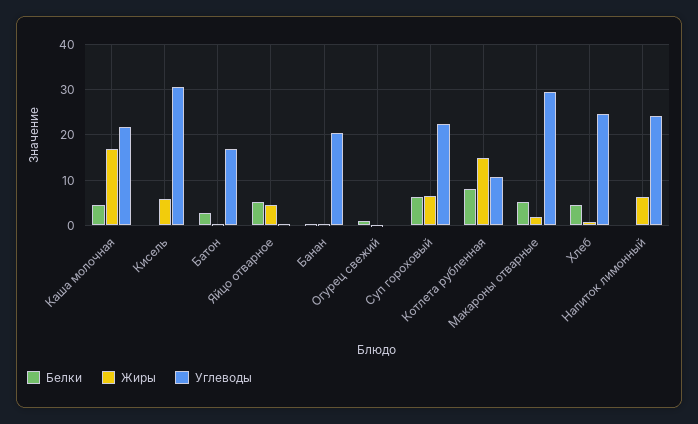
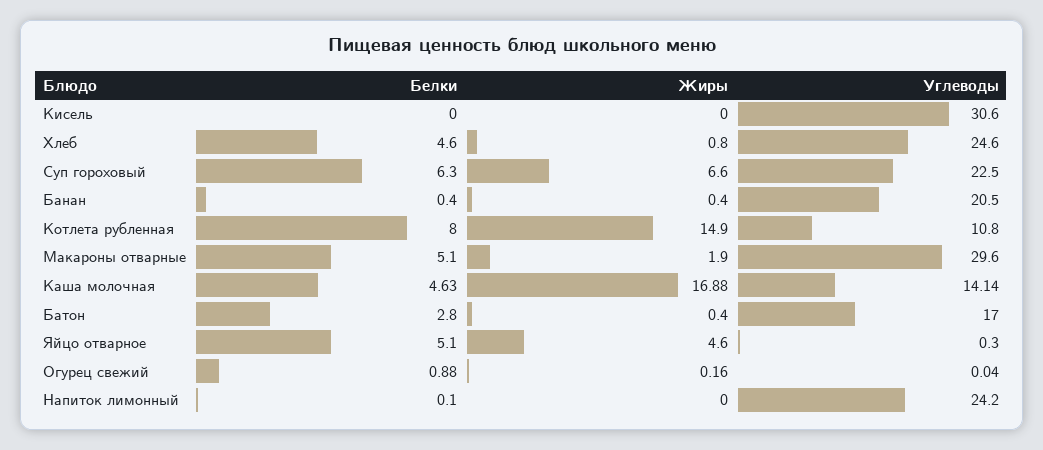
  {
    "Белки": {
      "Каша молочная": 4.63,
      "Кисель": 0,
      "Батон": 2.8,
      "Яйцо отварное": 5.1,
      "Банан": 0.4,
      "Огурец свежий": 0.88,
      "Суп гороховый": 6.3,
      "Котлета рубленная": 8,
      "Макароны отварные": 5.1,
      "Хлеб": 4.6,
      "Напиток лимонный": 0.1
    },
    "Жиры": {
      "Каша молочная": 16.88,
-     "Кисель": 6,
+     "Кисель": 0,
      "Батон": 0.4,
      "Яйцо отварное": 4.6,
      "Банан": 0.4,
      "Огурец свежий": 0.16,
      "Суп гороховый": 6.6,
      "Котлета рубленная": 14.9,
      "Макароны отварные": 1.9,
      "Хлеб": 0.8,
-     "Напиток лимонный": 6
+     "Напиток лимонный": 0
    },
    "Углеводы": {
-     "Каша молочная": 22,
+     "Каша молочная": 14.14,
      "Кисель": 30.6,
      "Батон": 17,
      "Яйцо отварное": 0.3,
      "Банан": 20.5,
      "Огурец свежий": 0.04,
      "Суп гороховый": 22.5,
      "Котлета рубленная": 10.8,
      "Макароны отварные": 29.6,
      "Хлеб": 24.6,
      "Напиток лимонный": 24.2
    }
  }

